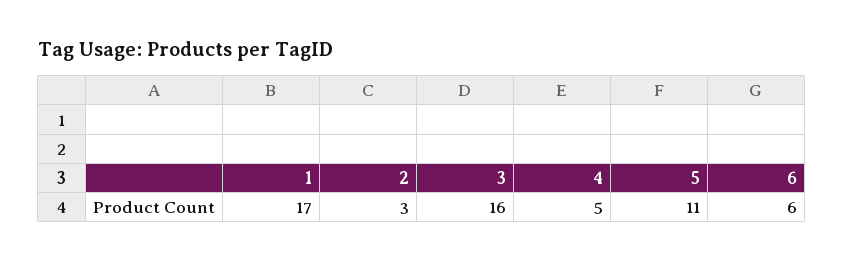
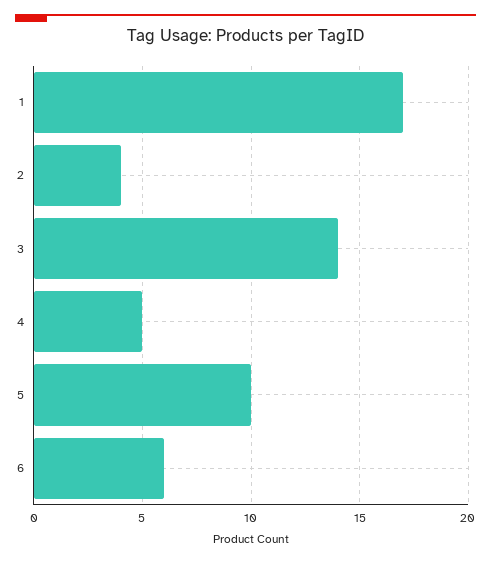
  {
    "1": 17,
-   "2": 3,
+   "2": 4,
-   "3": 16,
+   "3": 14,
    "4": 5,
-   "5": 11,
+   "5": 10,
    "6": 6
  }

